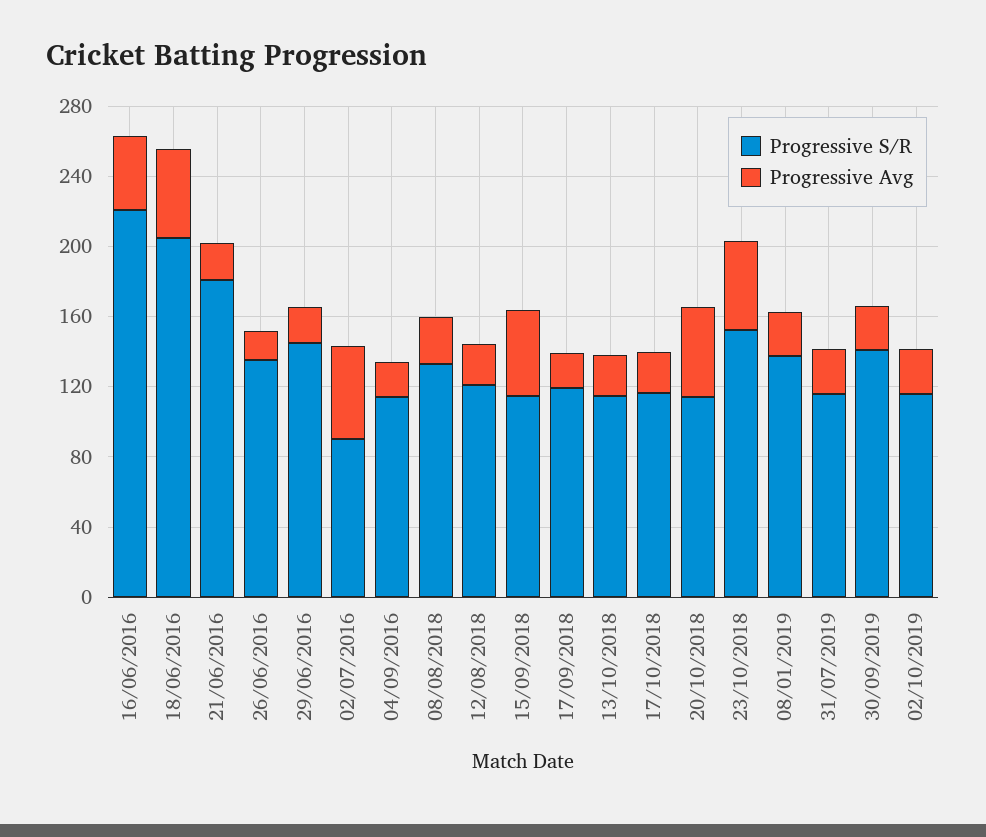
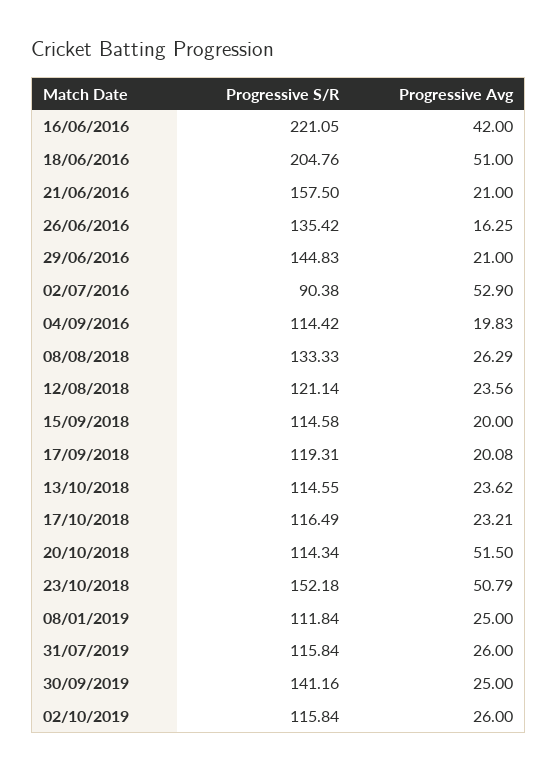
  {
    "Progressive S/R": {
      "16/06/2016": 221.05,
      "18/06/2016": 204.76,
-     "21/06/2016": 180,
+     "21/06/2016": 157.5,
      "26/06/2016": 135.42,
      "29/06/2016": 144.83,
      "02/07/2016": 90.38,
      "04/09/2016": 114.42,
      "08/08/2018": 133.33,
      "12/08/2018": 121.14,
      "15/09/2018": 114.58,
      "17/09/2018": 119.31,
      "13/10/2018": 114.55,
      "17/10/2018": 116.49,
      "20/10/2018": 114.34,
      "23/10/2018": 152.18,
-     "08/01/2019": 140,
+     "08/01/2019": 111.84,
      "31/07/2019": 115.84,
      "30/09/2019": 141.16,
      "02/10/2019": 115.84
    },
    "Progressive Avg": {
      "16/06/2016": 42,
      "18/06/2016": 51,
      "21/06/2016": 21,
      "26/06/2016": 16.25,
      "29/06/2016": 21,
      "02/07/2016": 52.9,
      "04/09/2016": 19.83,
      "08/08/2018": 26.29,
      "12/08/2018": 23.56,
-     "15/09/2018": 50,
+     "15/09/2018": 20,
      "17/09/2018": 20.08,
      "13/10/2018": 23.62,
      "17/10/2018": 23.21,
      "20/10/2018": 51.5,
      "23/10/2018": 50.79,
      "08/01/2019": 25,
      "31/07/2019": 26,
      "30/09/2019": 25,
      "02/10/2019": 26
    }
  }

